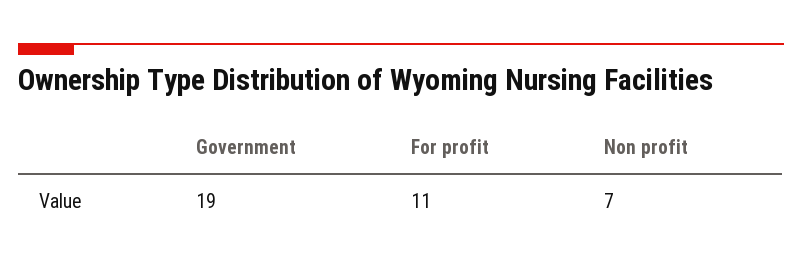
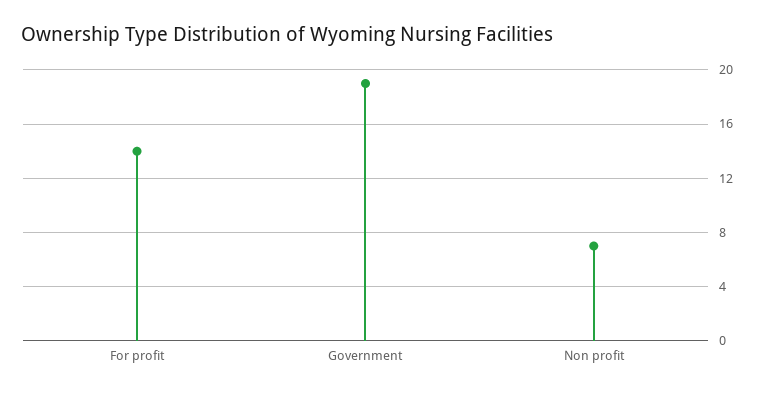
  {
    "Government": 19,
-   "For profit": 11,
+   "For profit": 14,
    "Non profit": 7
  }

